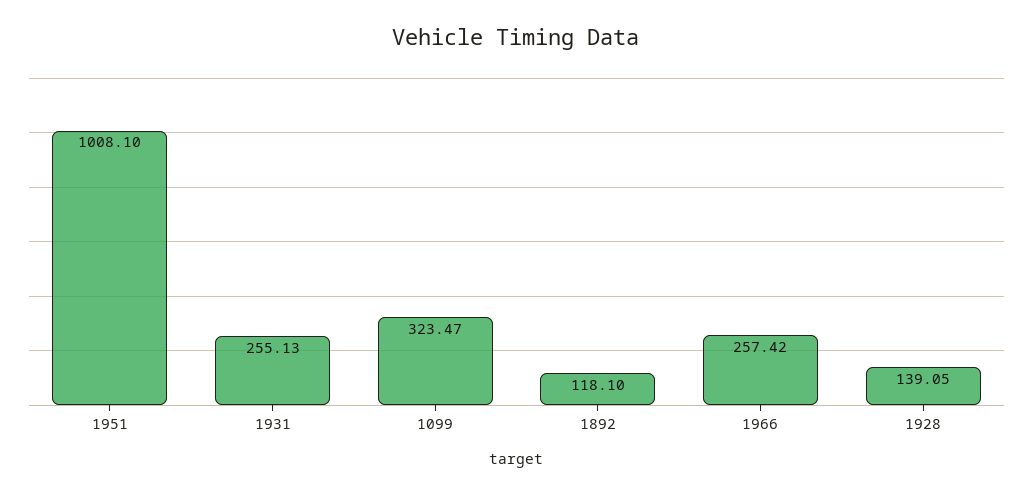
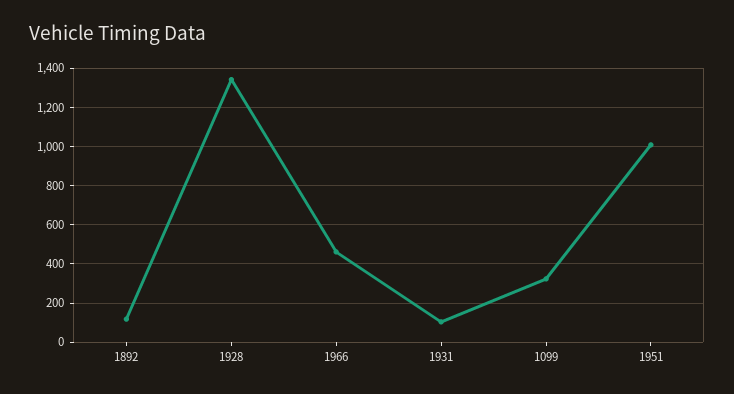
  {
    "1951": 1008.1,
-   "1931": 255.13,
+   "1931": 100,
    "1099": 323.47,
    "1892": 118.1,
-   "1966": 257.42,
+   "1966": 450,
-   "1928": 139.05
+   "1928": 1350
  }

